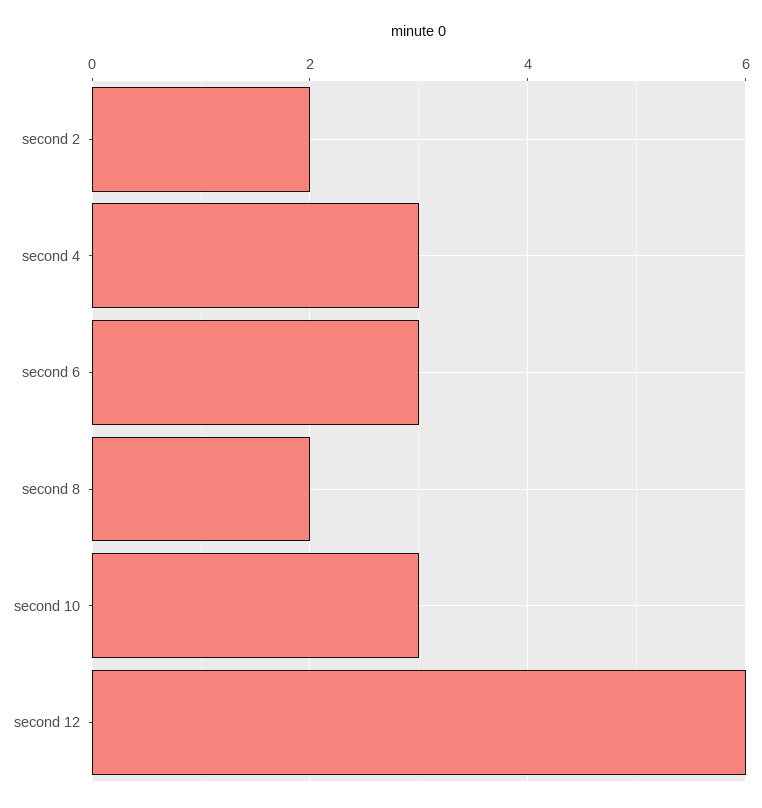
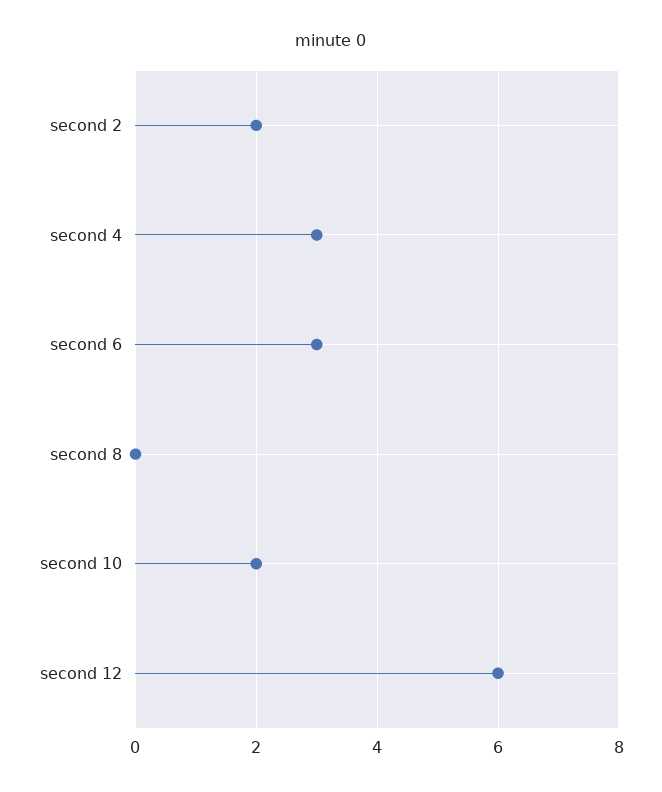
  {
    "second 2": 2,
    "second 4": 3,
    "second 6": 3,
-   "second 8": 2,
+   "second 8": 0,
-   "second 10": 3,
+   "second 10": 2,
    "second 12": 6
  }

